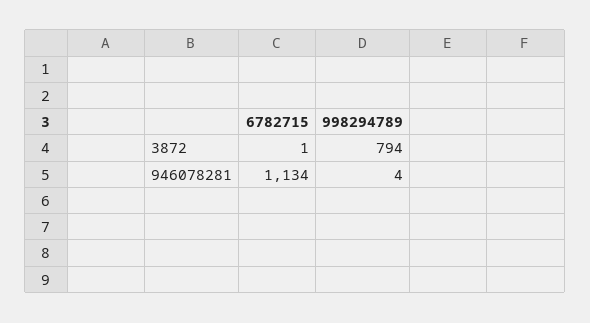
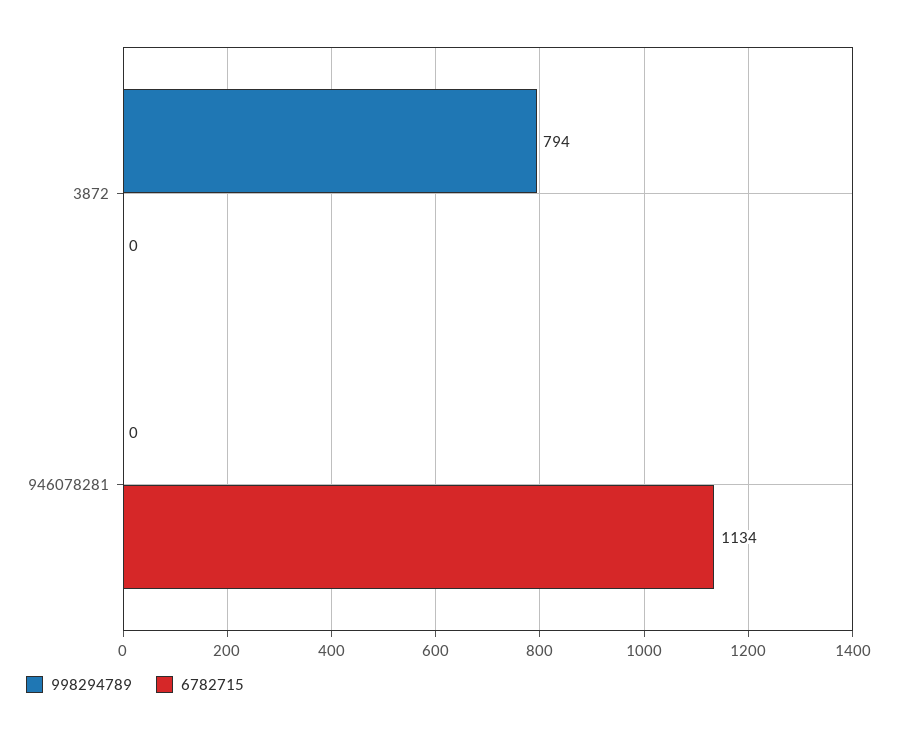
  {
    "6782715": {
-     "3872": 1,
+     "3872": 0,
      "946078281": 1134
    },
    "998294789": {
      "3872": 794,
-     "946078281": 4
+     "946078281": 0
    }
  }

